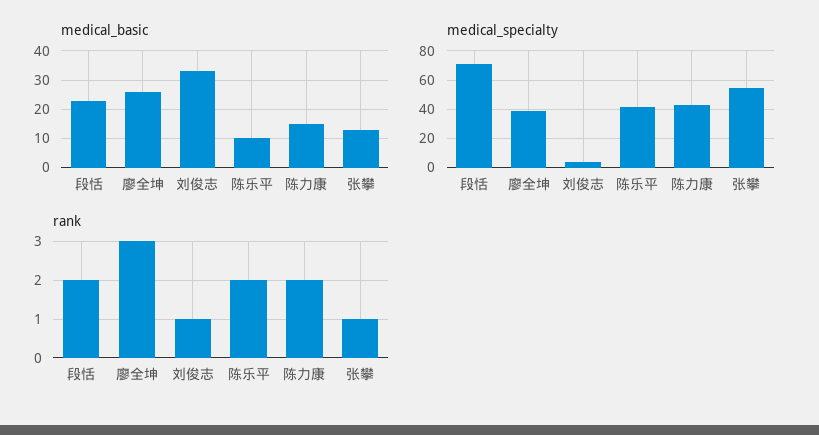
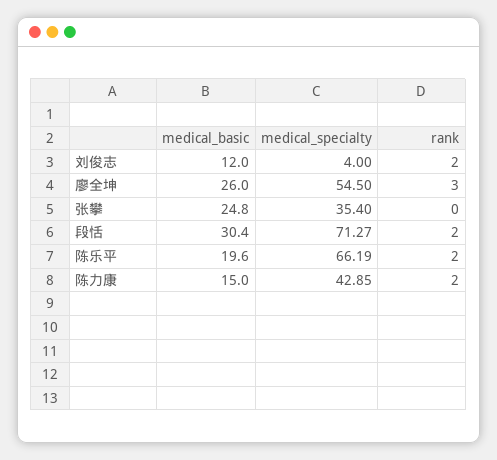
  {
    "medical_basic": {
-     "段恬": 22.5,
+     "段恬": 30.4,
      "廖全坤": 26,
-     "刘俊志": 32.5,
+     "刘俊志": 12,
-     "陈乐平": 10,
+     "陈乐平": 19.6,
      "陈力康": 15,
-     "张攀": 12.5
+     "张攀": 24.8
    },
    "medical_specialty": {
      "段恬": 71.27,
-     "廖全坤": 40,
+     "廖全坤": 54.5,
      "刘俊志": 4,
-     "陈乐平": 40,
+     "陈乐平": 66.19,
      "陈力康": 42.85,
-     "张攀": 55
+     "张攀": 35.4
    },
    "rank": {
      "段恬": 2,
      "廖全坤": 3,
-     "刘俊志": 1,
+     "刘俊志": 2,
      "陈乐平": 2,
      "陈力康": 2,
-     "张攀": 1
+     "张攀": 0
    }
  }

